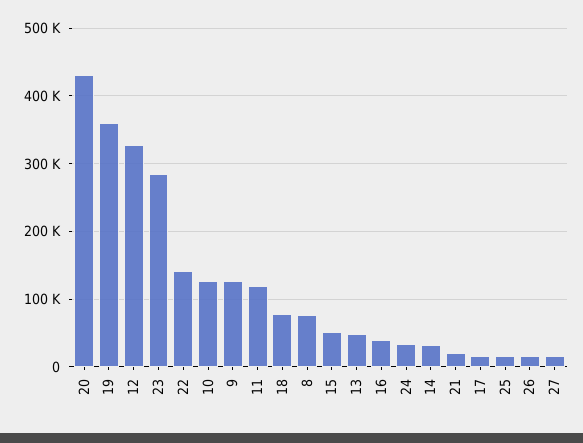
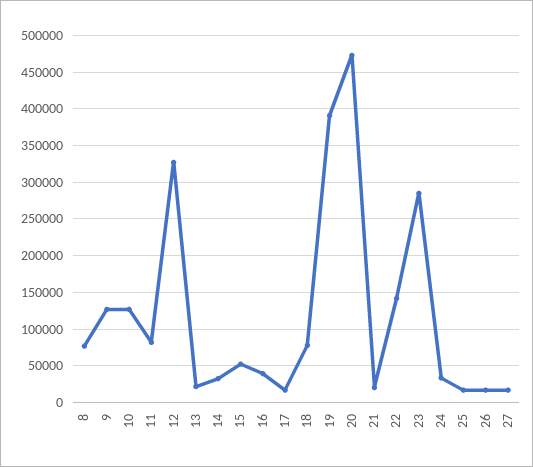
  {
-   "20": 430000,
+   "20": 470000,
-   "19": 360000,
+   "19": 390000,
    "12": 330000,
    "23": 290000,
    "22": 140000,
    "10": 130000,
    "9": 130000,
-   "11": 120000,
+   "11": 80000,
    "18": 80000,
    "8": 80000,
    "15": 50000,
-   "13": 50000,
+   "13": 20000,
    "16": 40000,
    "24": 30000,
    "14": 30000,
    "21": 20000,
    "17": 20000,
    "25": 20000,
    "26": 20000,
    "27": 20000
  }

